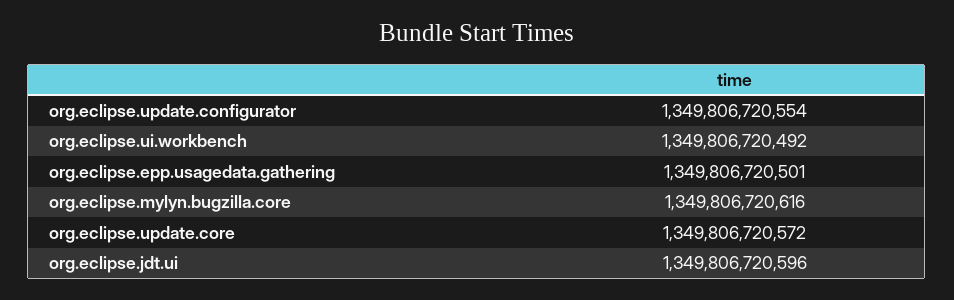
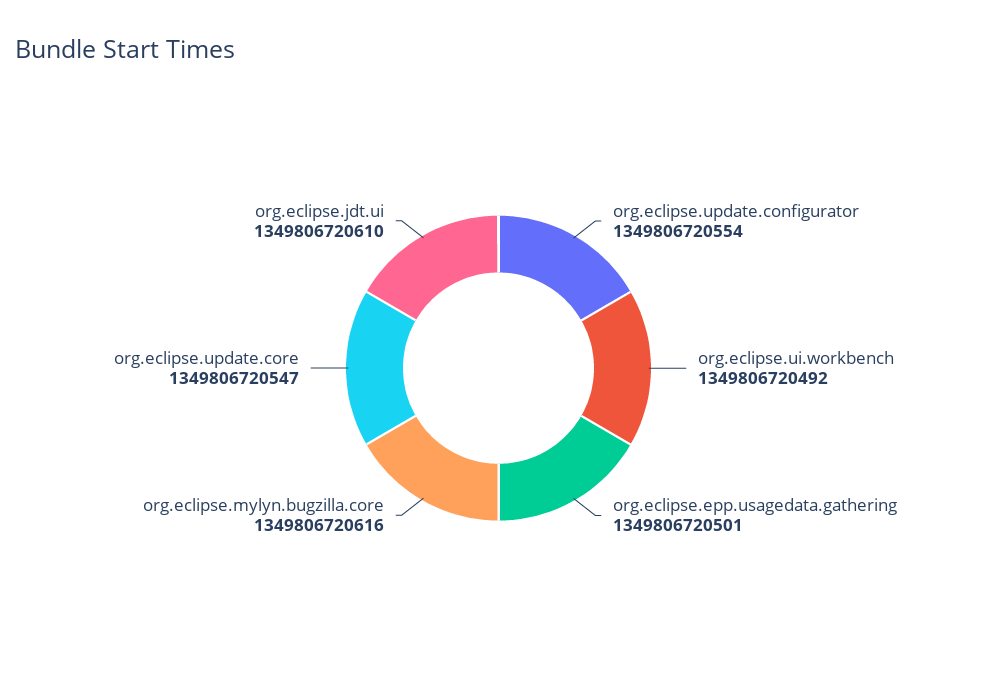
  {
    "org.eclipse.update.configurator": 1349806720554,
    "org.eclipse.ui.workbench": 1349806720492,
    "org.eclipse.epp.usagedata.gathering": 1349806720501,
    "org.eclipse.mylyn.bugzilla.core": 1349806720616,
-   "org.eclipse.update.core": 1349806720572,
+   "org.eclipse.update.core": 1349806720547,
-   "org.eclipse.jdt.ui": 1349806720596
+   "org.eclipse.jdt.ui": 1349806720610
  }

